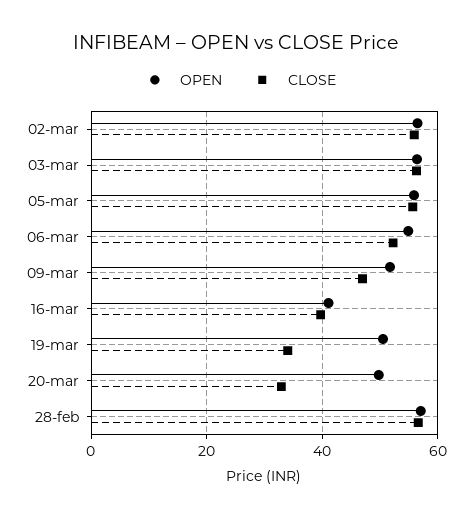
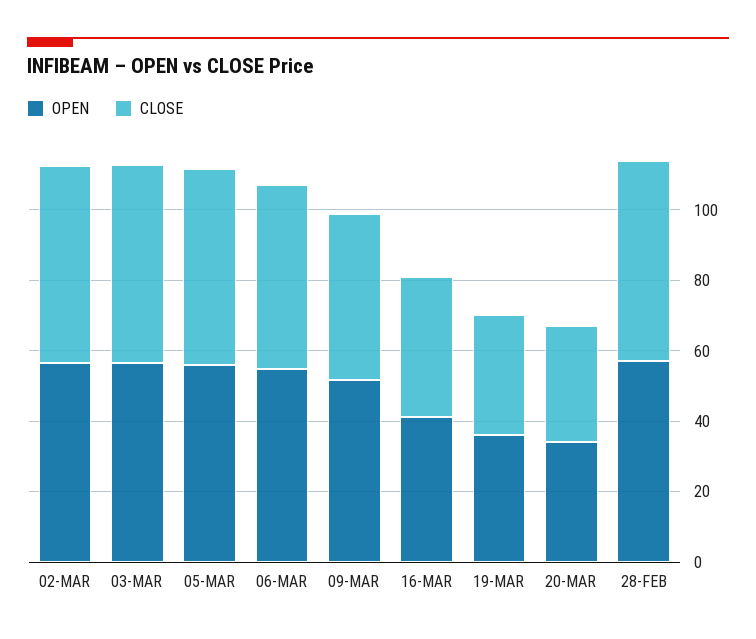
  {
    "OPEN": {
      "02-mar": 56,
      "03-mar": 56,
      "05-mar": 56,
      "06-mar": 54,
      "09-mar": 52,
      "16-mar": 42,
-     "19-mar": 50,
+     "19-mar": 35,
-     "20-mar": 50,
+     "20-mar": 35,
      "28-feb": 58
    },
    "CLOSE": {
      "02-mar": 56,
      "03-mar": 56,
      "05-mar": 56,
      "06-mar": 52,
      "09-mar": 48,
      "16-mar": 40,
      "19-mar": 34,
      "20-mar": 32,
      "28-feb": 56
    }
  }

